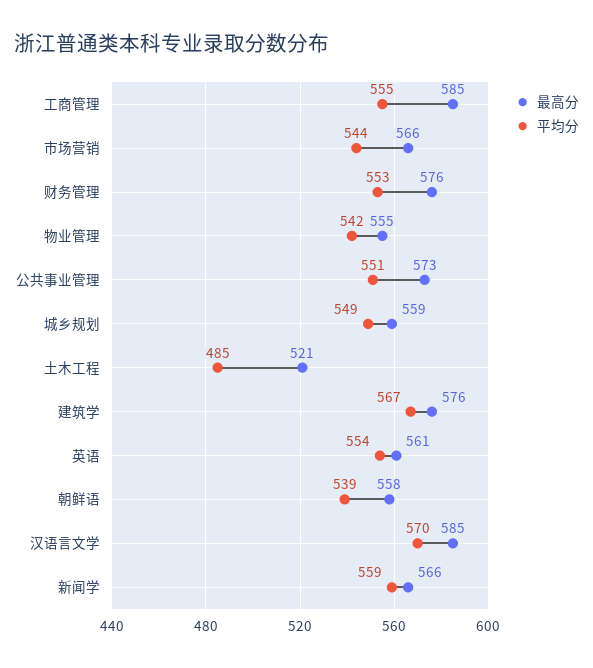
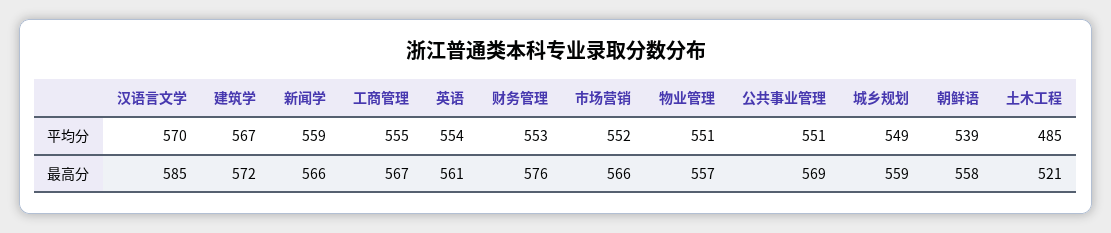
  {
    "最高分": {
-     "工商管理": 585,
+     "工商管理": 567,
      "市场营销": 566,
      "财务管理": 576,
-     "物业管理": 555,
+     "物业管理": 557,
-     "公共事业管理": 573,
+     "公共事业管理": 569,
      "城乡规划": 559,
      "土木工程": 521,
-     "建筑学": 576,
+     "建筑学": 572,
      "英语": 561,
      "朝鲜语": 558,
      "汉语言文学": 585,
      "新闻学": 566
    },
    "平均分": {
      "工商管理": 555,
-     "市场营销": 544,
+     "市场营销": 552,
      "财务管理": 553,
-     "物业管理": 542,
+     "物业管理": 551,
      "公共事业管理": 551,
      "城乡规划": 549,
      "土木工程": 485,
      "建筑学": 567,
      "英语": 554,
      "朝鲜语": 539,
      "汉语言文学": 570,
      "新闻学": 559
    }
  }

